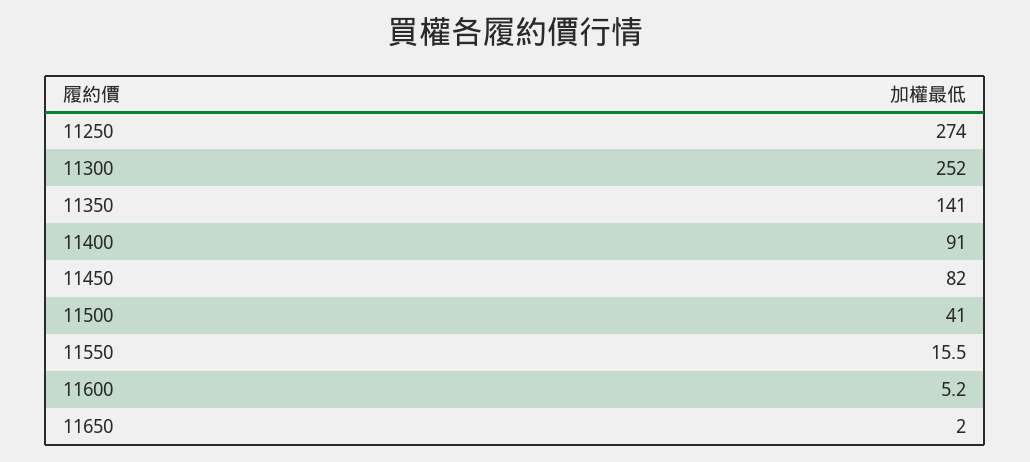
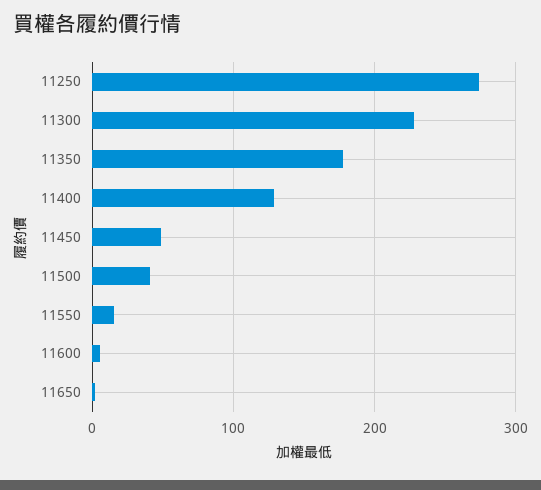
  {
    "11250": 274,
-   "11300": 252,
+   "11300": 230,
-   "11350": 141,
+   "11350": 180,
-   "11400": 91,
+   "11400": 130,
-   "11450": 82,
+   "11450": 50,
    "11500": 41,
    "11550": 15.5,
    "11600": 5.2,
    "11650": 2
  }

